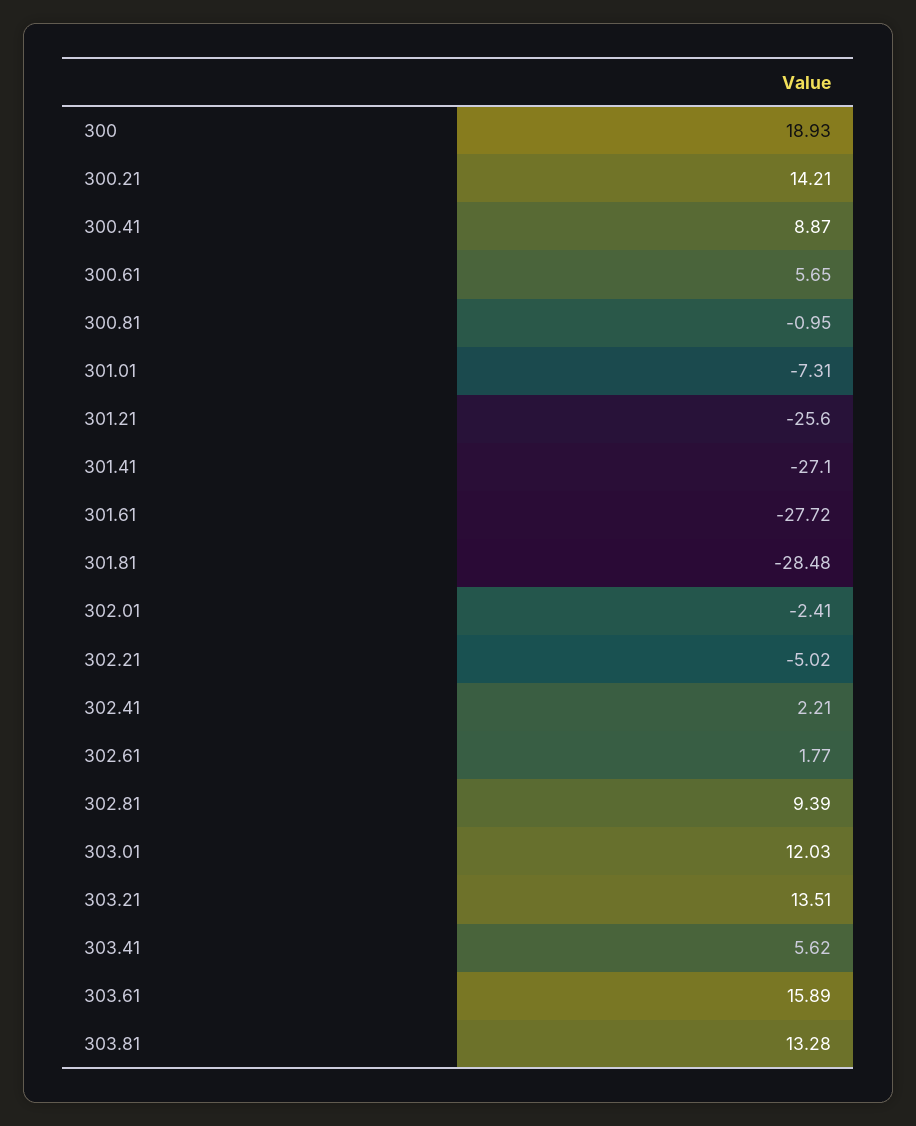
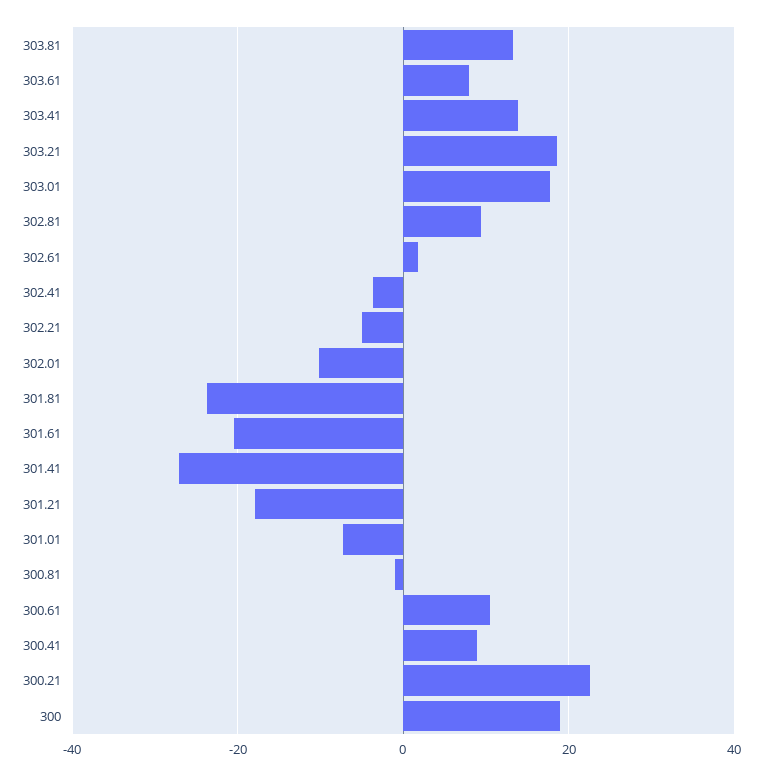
  {
    "300": 18.93,
-   "300.21": 14.21,
+   "300.21": 22,
    "300.41": 8.87,
-   "300.61": 5.65,
+   "300.61": 10,
    "300.81": -0.95,
    "301.01": -7.31,
-   "301.21": -25.6,
+   "301.21": -18,
    "301.41": -27.1,
-   "301.61": -27.72,
+   "301.61": -20,
-   "301.81": -28.48,
+   "301.81": -24,
-   "302.01": -2.41,
+   "302.01": -10,
    "302.21": -5.02,
-   "302.41": 2.21,
+   "302.41": -4,
    "302.61": 1.77,
    "302.81": 9.39,
-   "303.01": 12.03,
+   "303.01": 18,
-   "303.21": 13.51,
+   "303.21": 18,
-   "303.41": 5.62,
+   "303.41": 14,
-   "303.61": 15.89,
+   "303.61": 8,
    "303.81": 13.28
  }

